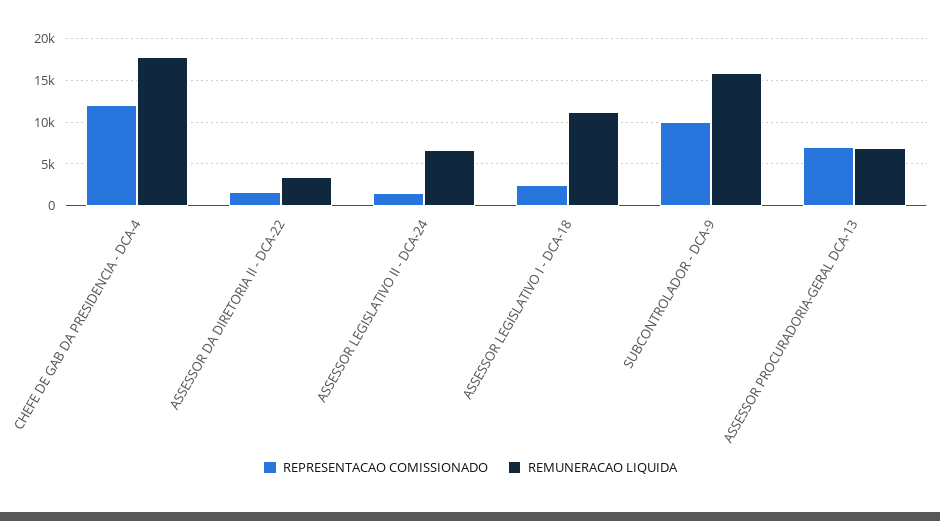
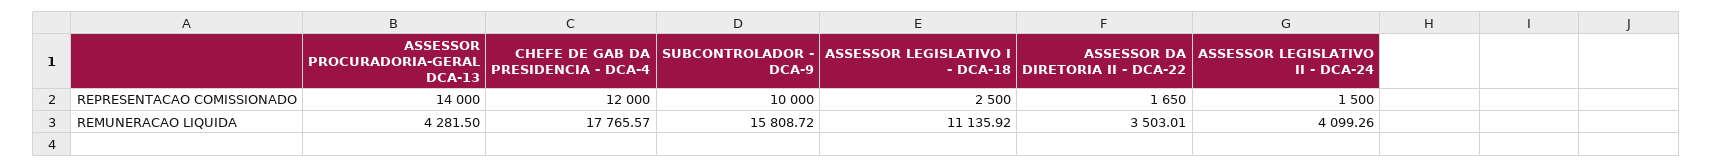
  {
    "REPRESENTACAO COMISSIONADO": {
      "CHEFE DE GAB DA PRESIDENCIA - DCA-4": 12000,
      "ASSESSOR DA DIRETORIA II - DCA-22": 1650,
      "ASSESSOR LEGISLATIVO II - DCA-24": 1500,
      "ASSESSOR LEGISLATIVO I - DCA-18": 2500,
      "SUBCONTROLADOR - DCA-9": 10000,
-     "ASSESSOR PROCURADORIA-GERAL DCA-13": 7000
+     "ASSESSOR PROCURADORIA-GERAL DCA-13": 14000
    },
    "REMUNERACAO LIQUIDA": {
      "CHEFE DE GAB DA PRESIDENCIA - DCA-4": 17765.57,
      "ASSESSOR DA DIRETORIA II - DCA-22": 3503.01,
-     "ASSESSOR LEGISLATIVO II - DCA-24": 7000,
+     "ASSESSOR LEGISLATIVO II - DCA-24": 4099.26,
      "ASSESSOR LEGISLATIVO I - DCA-18": 11135.92,
      "SUBCONTROLADOR - DCA-9": 15808.72,
-     "ASSESSOR PROCURADORIA-GERAL DCA-13": 7000
+     "ASSESSOR PROCURADORIA-GERAL DCA-13": 4281.5
    }
  }

